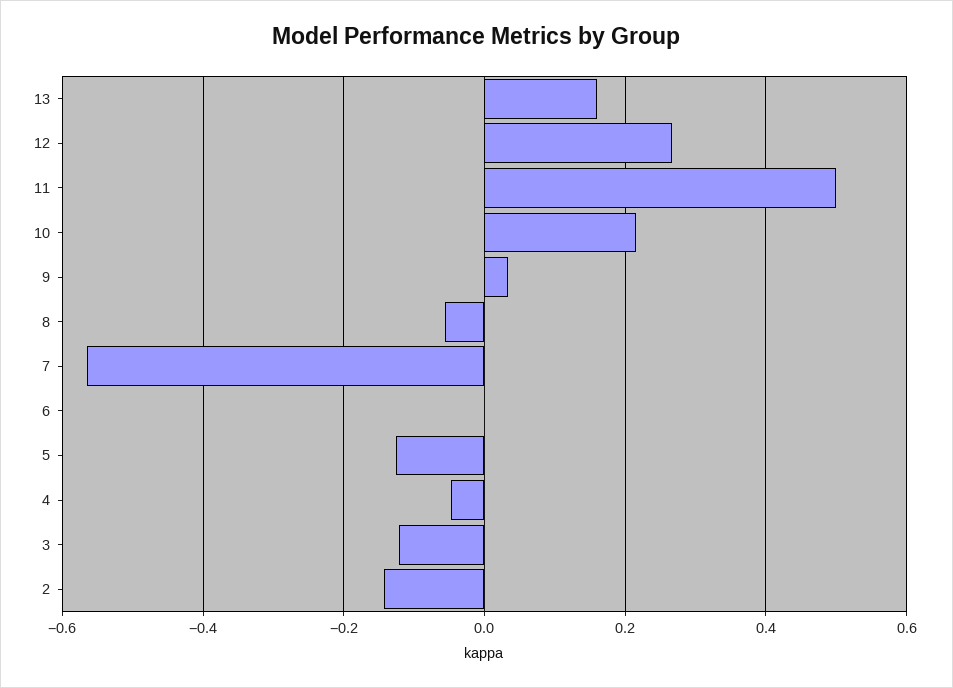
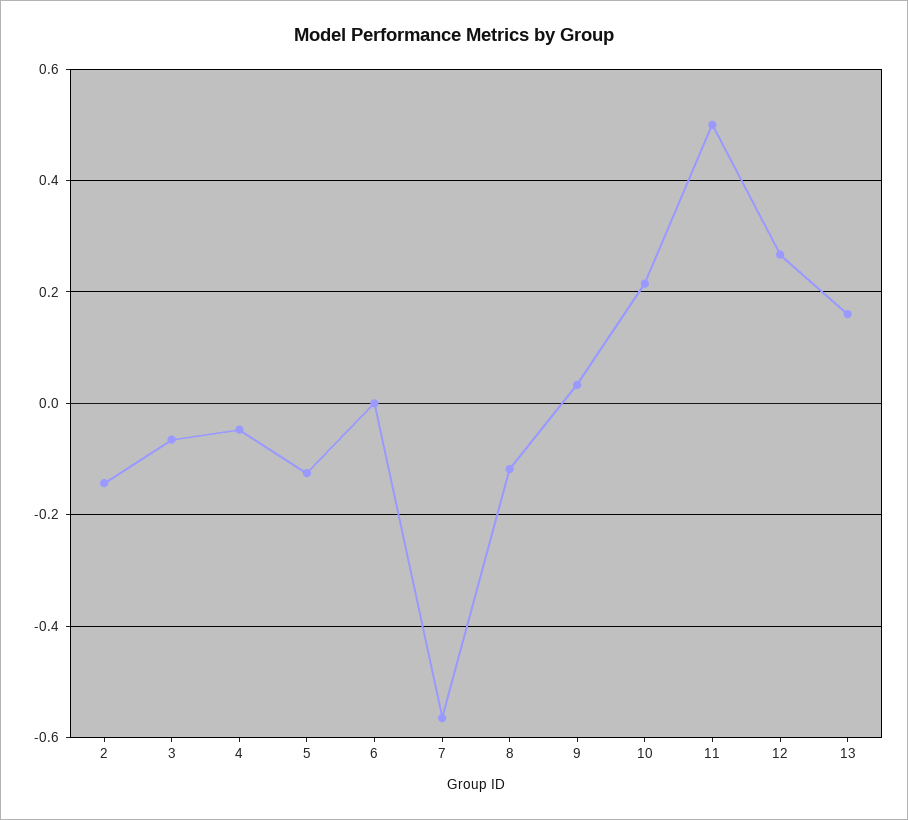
  {
    "13": 0.16,
    "12": 0.26,
    "11": 0.5,
    "10": 0.22,
    "9": 0.04,
-   "8": -0.06,
+   "8": -0.12,
    "7": -0.56,
    "6": 0,
    "5": -0.12,
    "4": -0.04,
-   "3": -0.12,
+   "3": -0.06,
    "2": -0.14
  }

